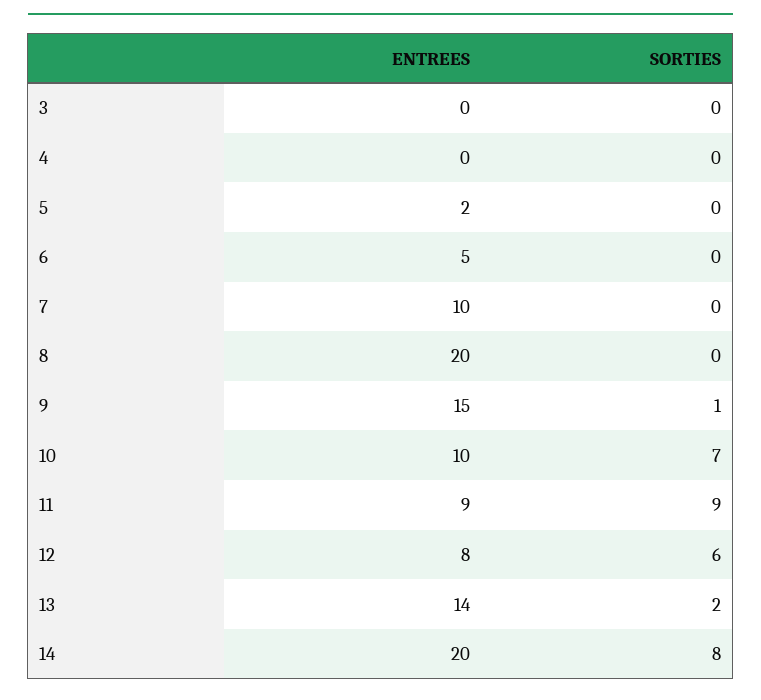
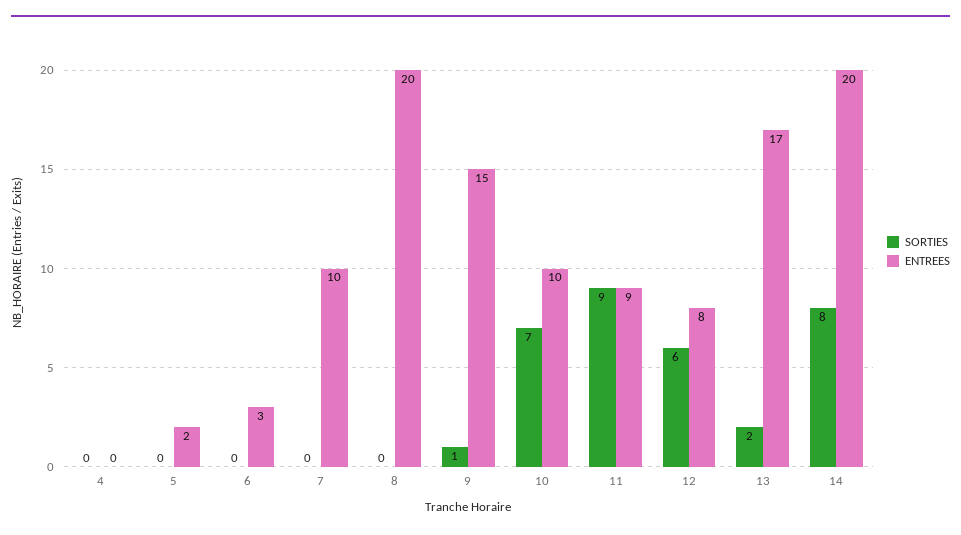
  {
    "ENTREES": {
-     "3": 0,
      "4": 0,
      "5": 2,
-     "6": 5,
+     "6": 3,
      "7": 10,
      "8": 20,
      "9": 15,
      "10": 10,
      "11": 9,
      "12": 8,
-     "13": 14,
+     "13": 17,
      "14": 20
    },
    "SORTIES": {
-     "3": 0,
      "4": 0,
      "5": 0,
      "6": 0,
      "7": 0,
      "8": 0,
      "9": 1,
      "10": 7,
      "11": 9,
      "12": 6,
      "13": 2,
      "14": 8
    }
  }

